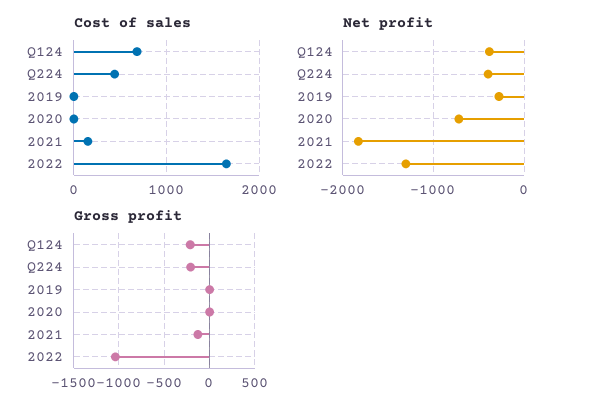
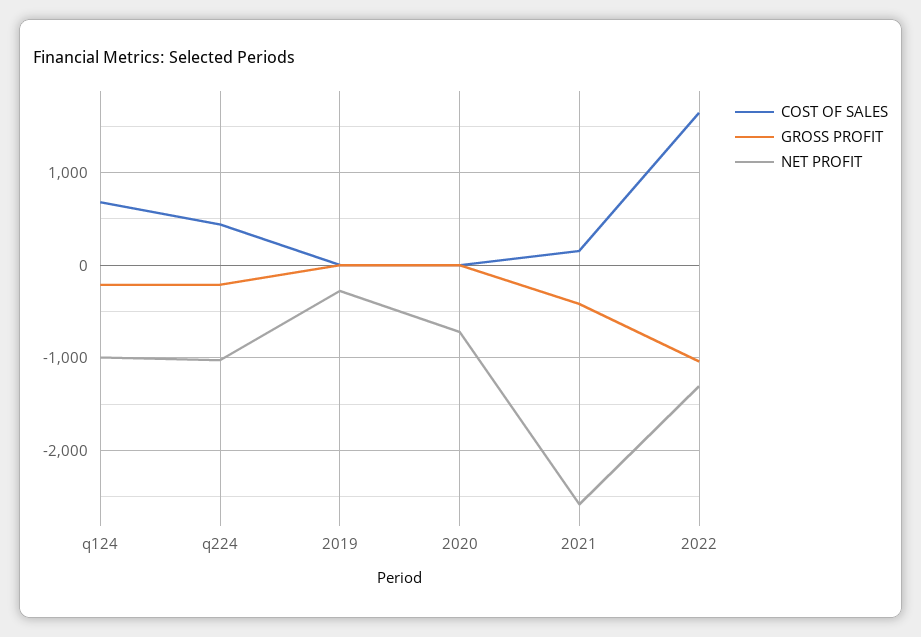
  {
    "Cost of sales": {
      "Q124": 700,
      "Q224": 400,
      "2019": 0,
      "2020": 0,
      "2021": 200,
      "2022": 1600
    },
    "Net profit": {
-     "Q124": -400,
+     "Q124": -1000,
-     "Q224": -400,
+     "Q224": -1000,
      "2019": -300,
      "2020": -700,
-     "2021": -1800,
+     "2021": -2600,
      "2022": -1300
    },
    "Gross profit": {
      "Q124": -200,
      "Q224": -200,
      "2019": 0,
      "2020": 0,
-     "2021": -100,
+     "2021": -400,
      "2022": -1000
    }
  }

